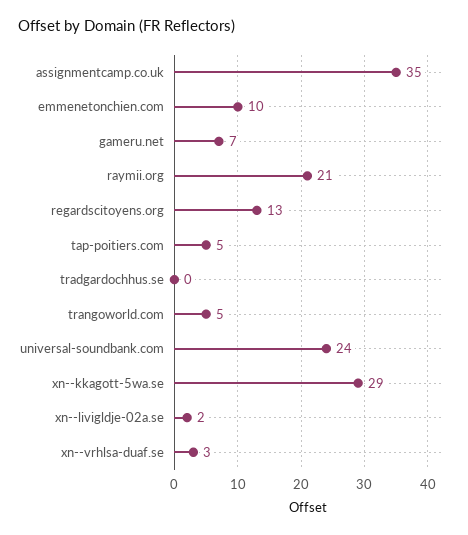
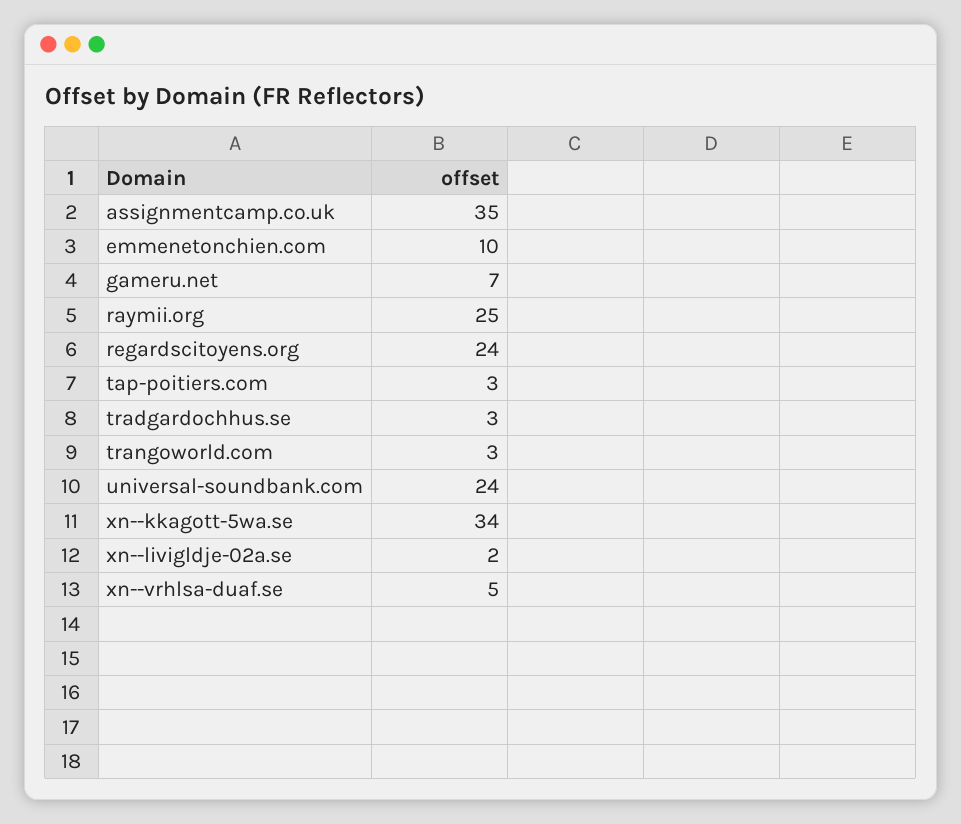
  {
    "assignmentcamp.co.uk": 35,
    "emmenetonchien.com": 10,
    "gameru.net": 7,
-   "raymii.org": 21,
+   "raymii.org": 25,
-   "regardscitoyens.org": 13,
+   "regardscitoyens.org": 24,
-   "tap-poitiers.com": 5,
+   "tap-poitiers.com": 3,
-   "tradgardochhus.se": 0,
+   "tradgardochhus.se": 3,
-   "trangoworld.com": 5,
+   "trangoworld.com": 3,
    "universal-soundbank.com": 24,
-   "xn--kkagott-5wa.se": 29,
+   "xn--kkagott-5wa.se": 34,
    "xn--livigldje-02a.se": 2,
-   "xn--vrhlsa-duaf.se": 3
+   "xn--vrhlsa-duaf.se": 5
  }

